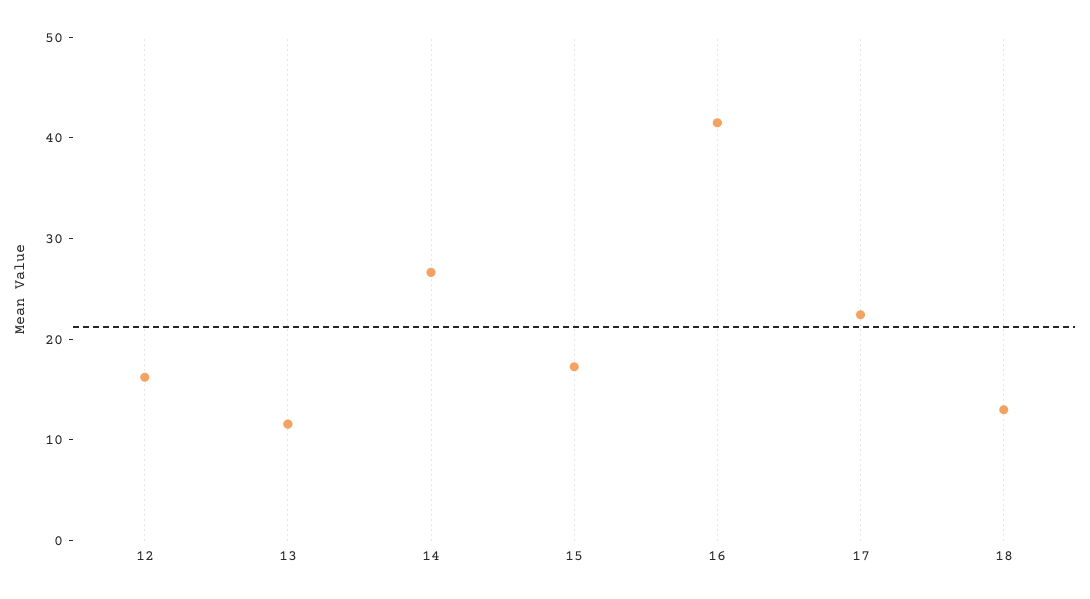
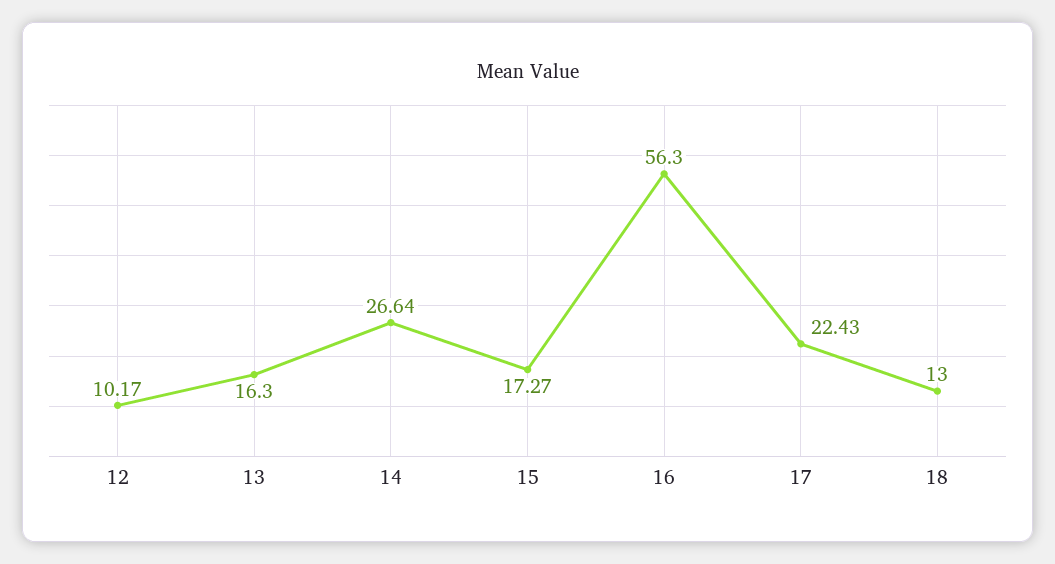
  {
-   "12": 16,
+   "12": 10.17,
-   "13": 12,
+   "13": 16.3,
    "14": 26.64,
    "15": 17.27,
-   "16": 42,
+   "16": 56.3,
    "17": 22.43,
    "18": 13
  }

